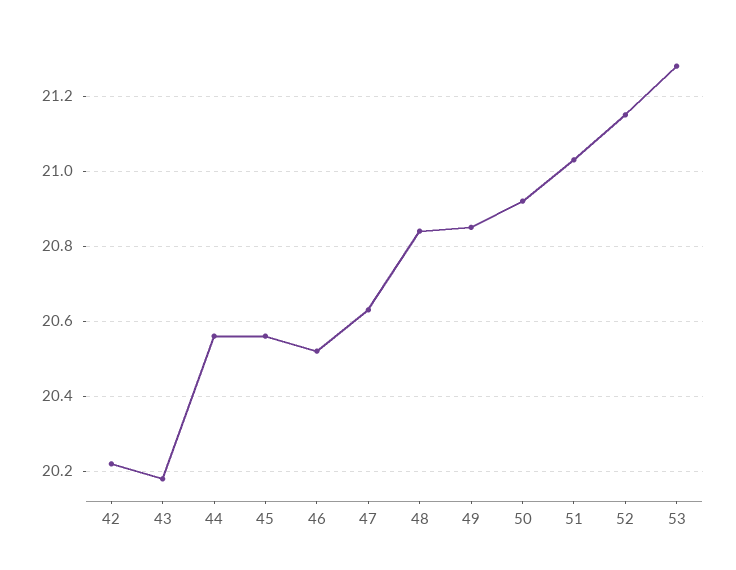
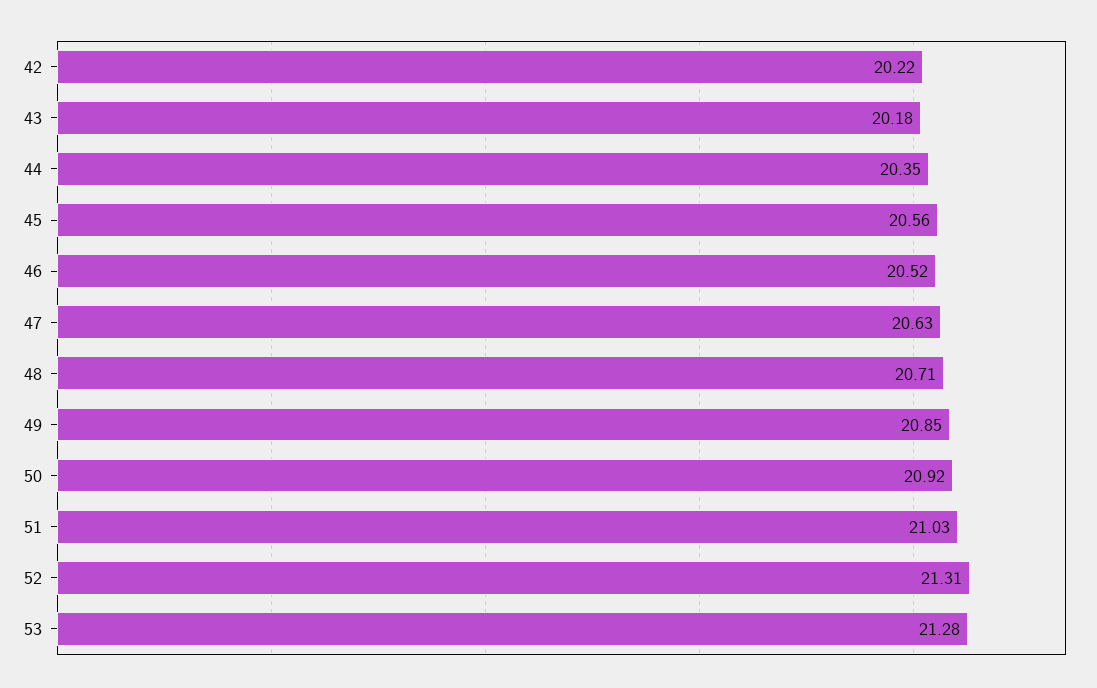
  {
    "42": 20.22,
    "43": 20.18,
-   "44": 20.55,
+   "44": 20.35,
    "45": 20.56,
    "46": 20.52,
    "47": 20.63,
-   "48": 20.85,
+   "48": 20.71,
    "49": 20.85,
    "50": 20.92,
    "51": 21.03,
-   "52": 21.15,
+   "52": 21.31,
    "53": 21.28
  }

